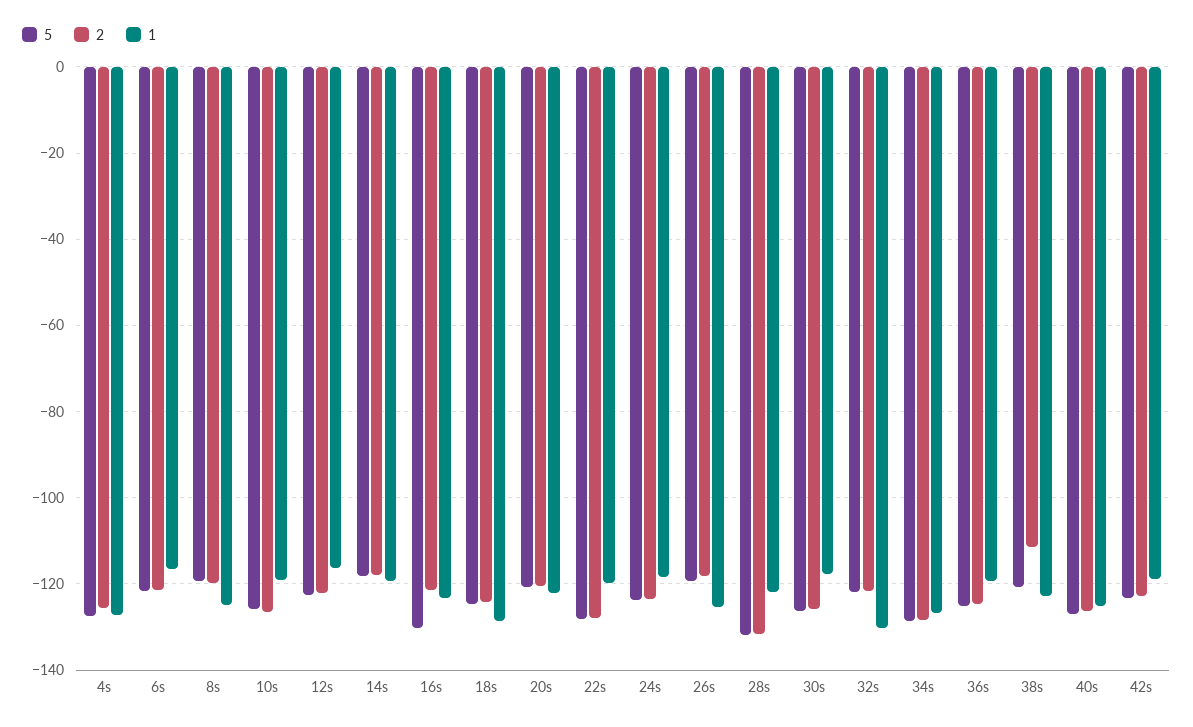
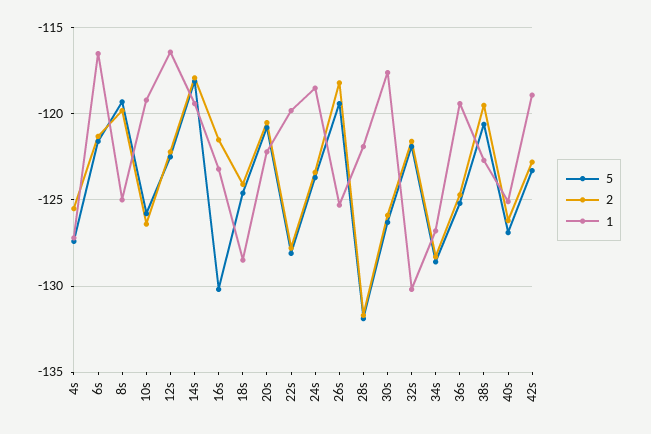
  {
    "5": {
      "4s": -127.5,
      "6s": -121.5,
      "8s": -119.5,
      "10s": -126,
      "12s": -122.5,
      "14s": -118,
      "16s": -130,
      "18s": -124.5,
      "20s": -121,
      "22s": -128,
      "24s": -123.5,
      "26s": -119.5,
      "28s": -132,
      "30s": -126.5,
      "32s": -122,
      "34s": -128.5,
      "36s": -125,
      "38s": -120.5,
      "40s": -127,
      "42s": -123.5
    },
    "2": {
      "4s": -125.5,
      "6s": -121.5,
      "8s": -120,
      "10s": -126.5,
      "12s": -122,
      "14s": -118,
      "16s": -121.5,
      "18s": -124,
      "20s": -120.5,
      "22s": -128,
      "24s": -123.5,
      "26s": -118,
      "28s": -131.5,
      "30s": -126,
      "32s": -121.5,
      "34s": -128.5,
      "36s": -124.5,
-     "38s": -112,
+     "38s": -119.5,
      "40s": -126,
      "42s": -123
    },
    "1": {
      "4s": -127,
      "6s": -116.5,
      "8s": -125,
      "10s": -119,
      "12s": -116.5,
      "14s": -119.5,
      "16s": -123,
      "18s": -128.5,
      "20s": -122,
      "22s": -120,
      "24s": -118.5,
      "26s": -125.5,
      "28s": -122,
      "30s": -117.5,
      "32s": -130,
      "34s": -127,
      "36s": -119.5,
      "38s": -122.5,
      "40s": -125,
      "42s": -119
    }
  }

